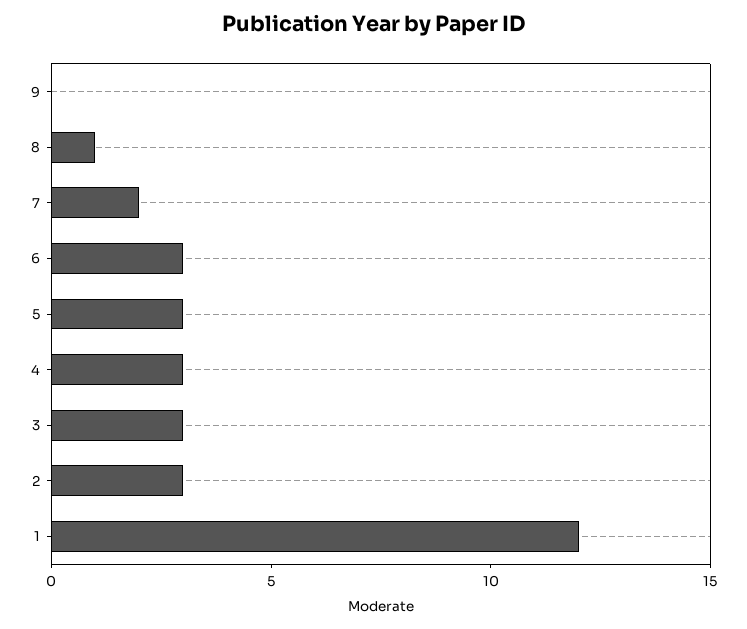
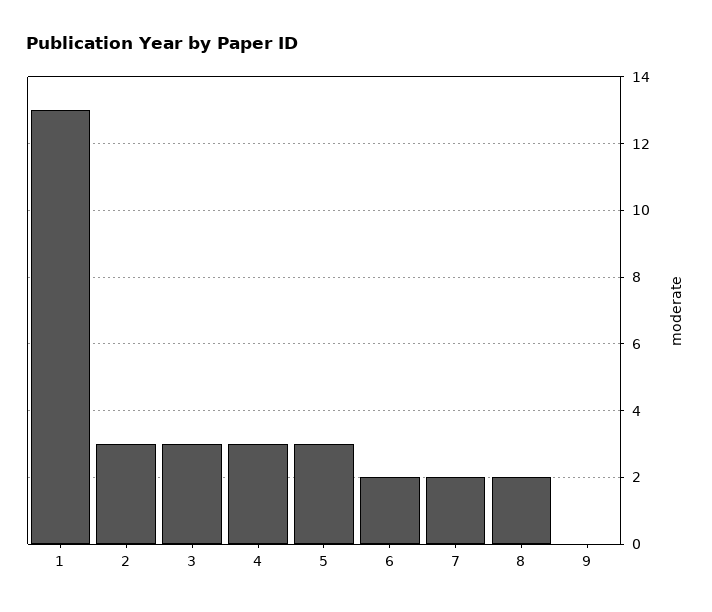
  {
    "9": 0,
-   "8": 1,
+   "8": 2,
    "7": 2,
-   "6": 3,
+   "6": 2,
    "5": 3,
    "4": 3,
    "3": 3,
    "2": 3,
-   "1": 12
+   "1": 13
  }

